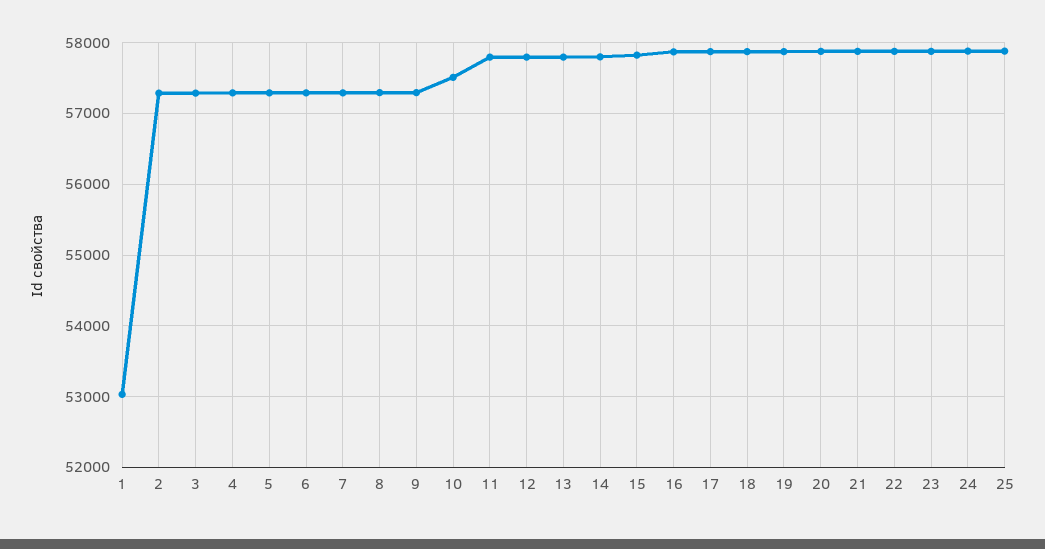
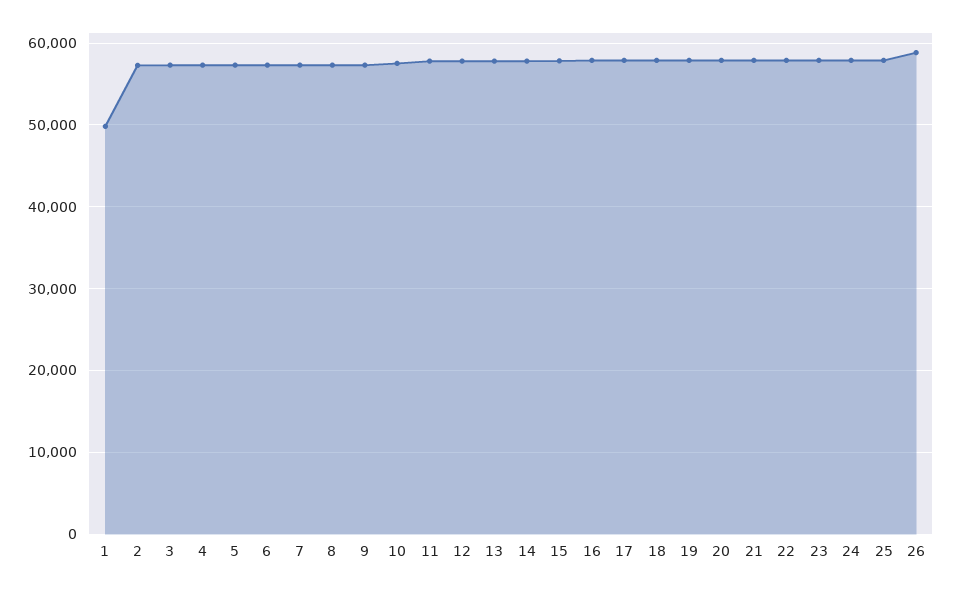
  {
-   "1": 53000,
+   "1": 50000,
    "2": 57300,
    "3": 57300,
    "4": 57300,
    "5": 57300,
    "6": 57300,
    "7": 57300,
    "8": 57300,
    "9": 57300,
    "10": 57500,
    "11": 57800,
    "12": 57800,
    "13": 57800,
    "14": 57800,
    "15": 57800,
    "16": 57900,
    "17": 57900,
    "18": 57900,
    "19": 57900,
    "20": 57900,
    "21": 57900,
    "22": 57900,
    "23": 57900,
    "24": 57900,
-   "25": 57900
+   "25": 57900,
+   "26": 59000
  }

